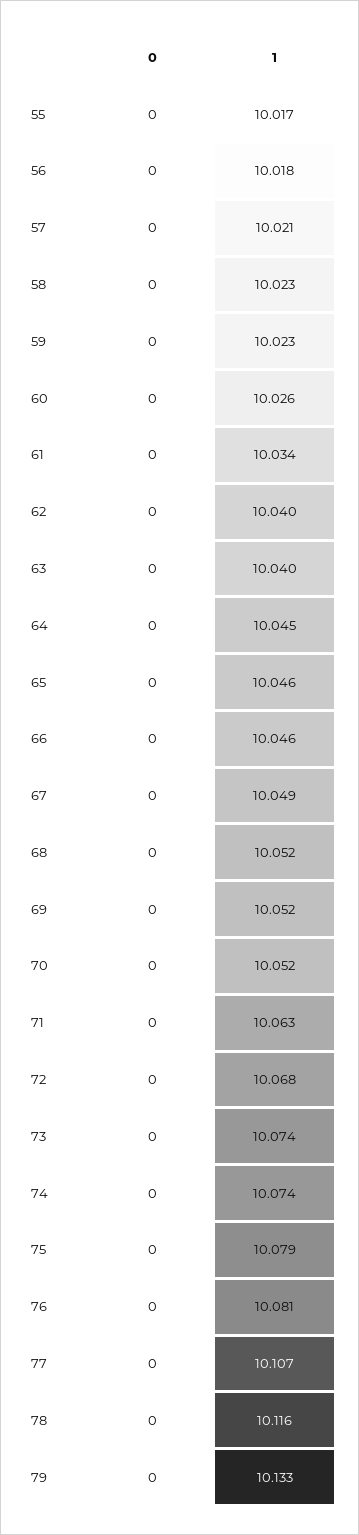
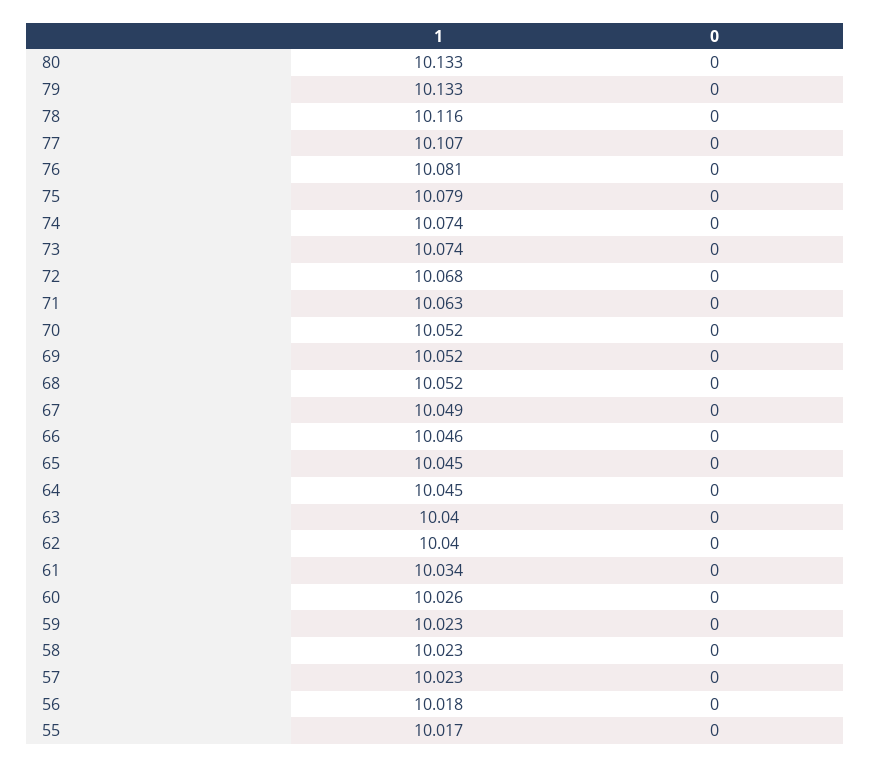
  {
    "0": {
      "55": 0,
      "56": 0,
      "57": 0,
      "58": 0,
      "59": 0,
      "60": 0,
      "61": 0,
      "62": 0,
      "63": 0,
      "64": 0,
      "65": 0,
      "66": 0,
      "67": 0,
      "68": 0,
      "69": 0,
      "70": 0,
      "71": 0,
      "72": 0,
      "73": 0,
      "74": 0,
      "75": 0,
      "76": 0,
      "77": 0,
      "78": 0,
-     "79": 0
+     "79": 0,
+     "80": 0
    },
    "1": {
      "55": 10.017,
      "56": 10.018,
-     "57": 10.021,
+     "57": 10.023,
      "58": 10.023,
      "59": 10.023,
      "60": 10.026,
      "61": 10.034,
      "62": 10.04,
      "63": 10.04,
      "64": 10.045,
-     "65": 10.046,
+     "65": 10.045,
      "66": 10.046,
      "67": 10.049,
      "68": 10.052,
      "69": 10.052,
      "70": 10.052,
      "71": 10.063,
      "72": 10.068,
      "73": 10.074,
      "74": 10.074,
      "75": 10.079,
      "76": 10.081,
      "77": 10.107,
      "78": 10.116,
-     "79": 10.133
+     "79": 10.133,
+     "80": 10.133
    }
  }

